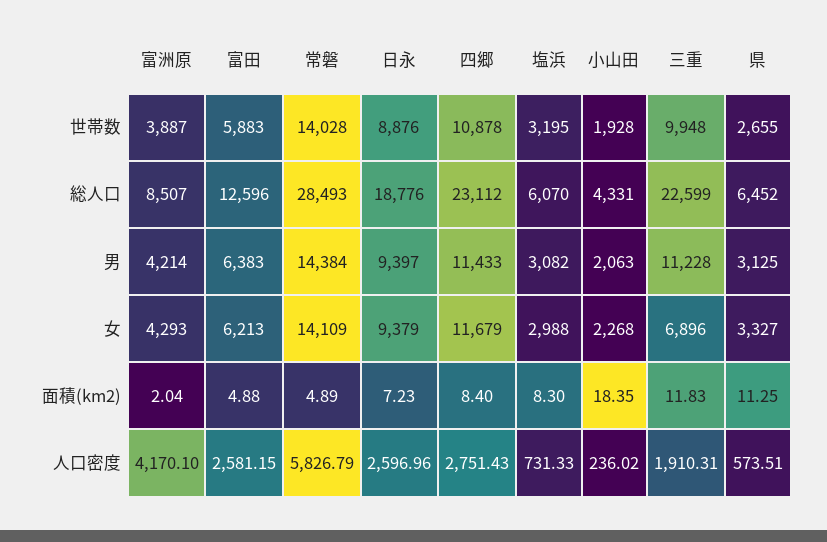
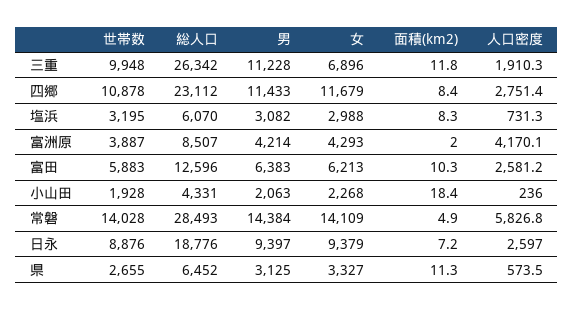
  {
    "富洲原": {
      "世帯数": 3887,
      "総人口": 8507,
      "男": 4214,
      "女": 4293,
      "面積(km2)": 2.04,
      "人口密度": 4170.1
    },
    "富田": {
      "世帯数": 5883,
      "総人口": 12596,
      "男": 6383,
      "女": 6213,
-     "面積(km2)": 4.88,
+     "面積(km2)": 10.3,
      "人口密度": 2581.15
    },
    "常磐": {
      "世帯数": 14028,
      "総人口": 28493,
      "男": 14384,
      "女": 14109,
      "面積(km2)": 4.89,
      "人口密度": 5826.79
    },
    "日永": {
      "世帯数": 8876,
      "総人口": 18776,
      "男": 9397,
      "女": 9379,
      "面積(km2)": 7.23,
      "人口密度": 2596.96
    },
    "四郷": {
      "世帯数": 10878,
      "総人口": 23112,
      "男": 11433,
      "女": 11679,
      "面積(km2)": 8.4,
      "人口密度": 2751.43
    },
    "塩浜": {
      "世帯数": 3195,
      "総人口": 6070,
      "男": 3082,
      "女": 2988,
      "面積(km2)": 8.3,
      "人口密度": 731.33
    },
    "小山田": {
      "世帯数": 1928,
      "総人口": 4331,
      "男": 2063,
      "女": 2268,
      "面積(km2)": 18.35,
      "人口密度": 236.02
    },
    "三重": {
      "世帯数": 9948,
-     "総人口": 22599,
+     "総人口": 26342,
      "男": 11228,
      "女": 6896,
      "面積(km2)": 11.83,
      "人口密度": 1910.31
    },
    "県": {
      "世帯数": 2655,
      "総人口": 6452,
      "男": 3125,
      "女": 3327,
      "面積(km2)": 11.25,
      "人口密度": 573.51
    }
  }

